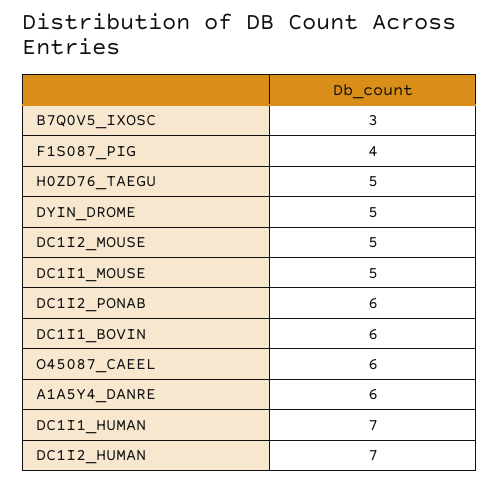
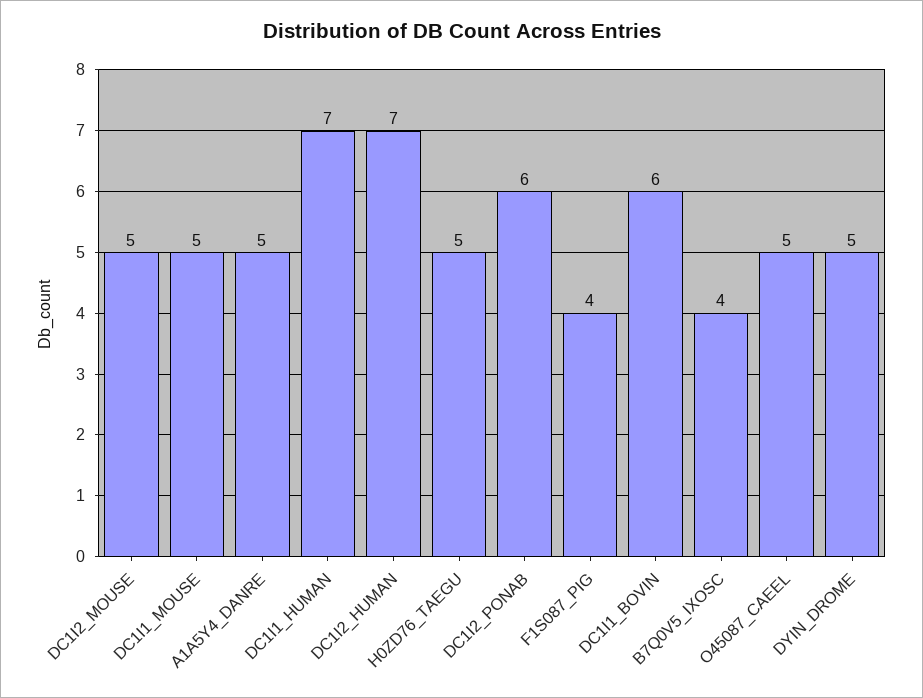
  {
-   "B7Q0V5_IXOSC": 3,
+   "B7Q0V5_IXOSC": 4,
    "F1S087_PIG": 4,
    "H0ZD76_TAEGU": 5,
    "DYIN_DROME": 5,
    "DC1I2_MOUSE": 5,
    "DC1I1_MOUSE": 5,
    "DC1I2_PONAB": 6,
    "DC1I1_BOVIN": 6,
-   "O45087_CAEEL": 6,
+   "O45087_CAEEL": 5,
-   "A1A5Y4_DANRE": 6,
+   "A1A5Y4_DANRE": 5,
    "DC1I1_HUMAN": 7,
    "DC1I2_HUMAN": 7
  }

